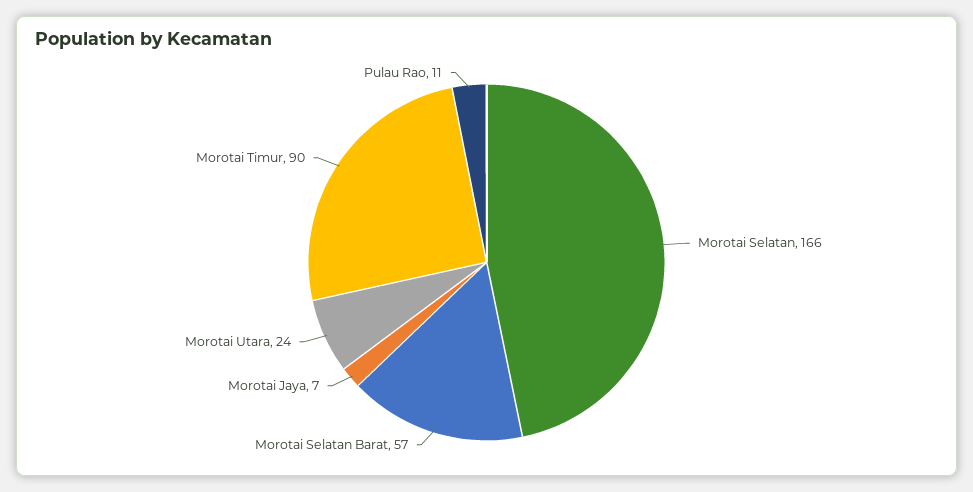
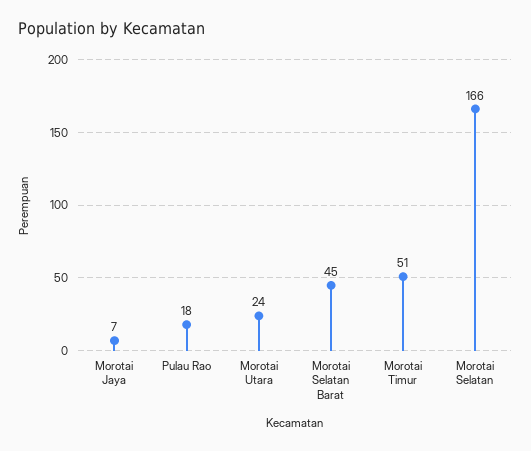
  {
    "Morotai Selatan": 166,
-   "Morotai Selatan Barat": 57,
+   "Morotai Selatan Barat": 45,
    "Morotai Jaya": 7,
    "Morotai Utara": 24,
-   "Morotai Timur": 90,
+   "Morotai Timur": 51,
-   "Pulau Rao": 11
+   "Pulau Rao": 18
  }

